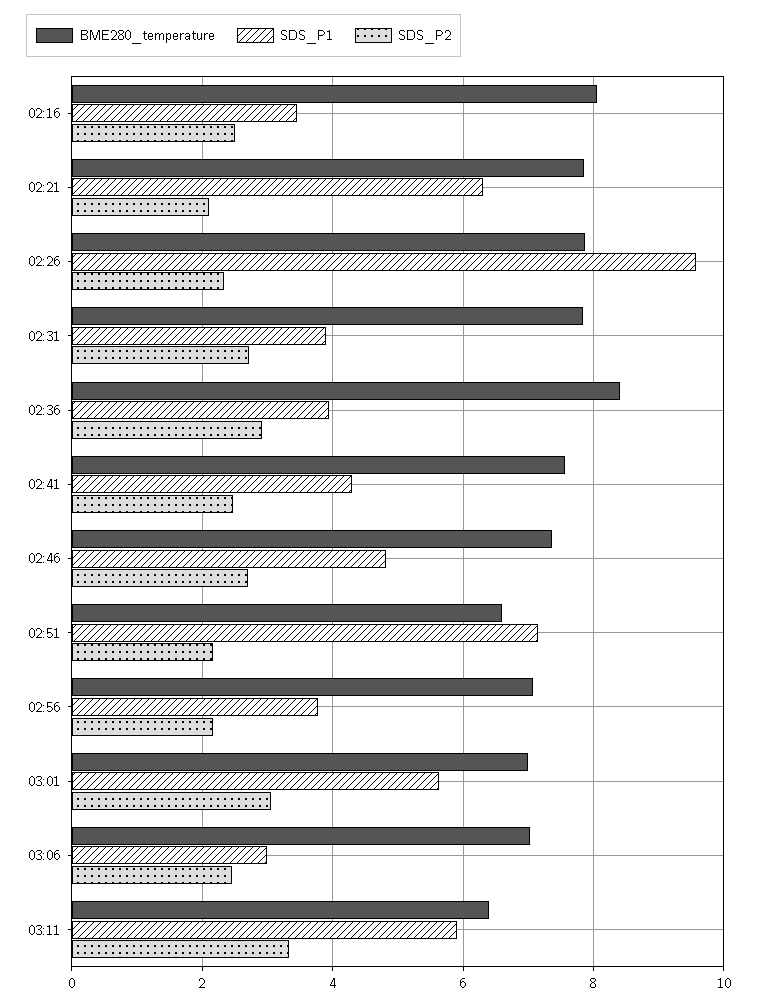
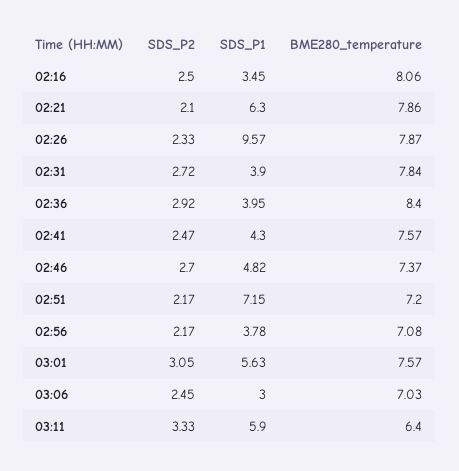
  {
    "BME280_temperature": {
      "02:16": 8.06,
      "02:21": 7.86,
      "02:26": 7.87,
      "02:31": 7.84,
      "02:36": 8.4,
      "02:41": 7.57,
      "02:46": 7.37,
-     "02:51": 6.6,
+     "02:51": 7.2,
      "02:56": 7.08,
-     "03:01": 7,
+     "03:01": 7.57,
      "03:06": 7.03,
      "03:11": 6.4
    },
    "SDS_P1": {
      "02:16": 3.45,
      "02:21": 6.3,
      "02:26": 9.57,
      "02:31": 3.9,
      "02:36": 3.95,
      "02:41": 4.3,
      "02:46": 4.82,
      "02:51": 7.15,
      "02:56": 3.78,
      "03:01": 5.63,
      "03:06": 3,
      "03:11": 5.9
    },
    "SDS_P2": {
      "02:16": 2.5,
      "02:21": 2.1,
      "02:26": 2.33,
      "02:31": 2.72,
      "02:36": 2.92,
      "02:41": 2.47,
      "02:46": 2.7,
      "02:51": 2.17,
      "02:56": 2.17,
      "03:01": 3.05,
      "03:06": 2.45,
      "03:11": 3.33
    }
  }

